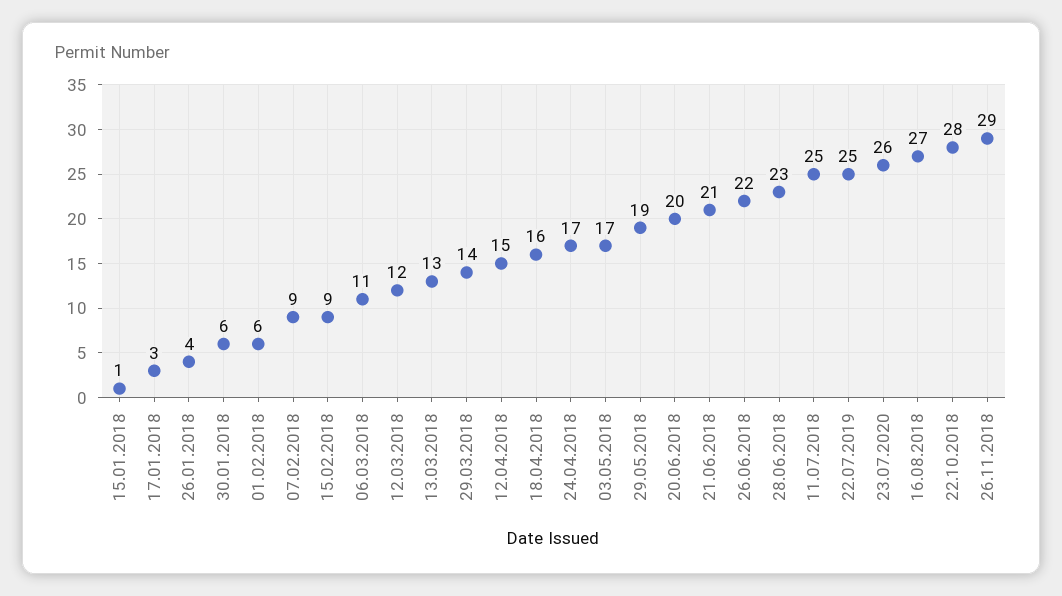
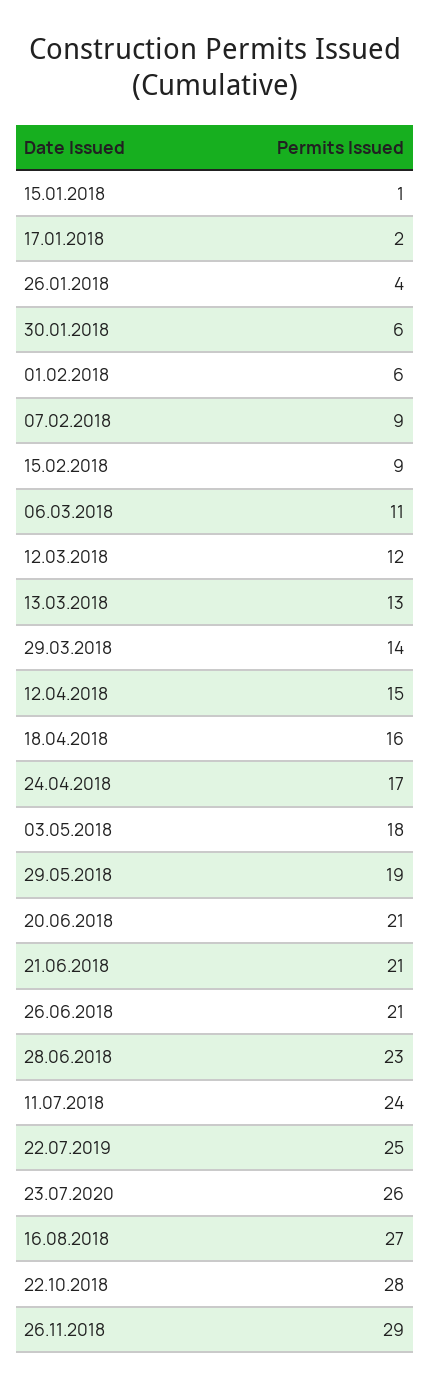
  {
    "15.01.2018": 1,
-   "17.01.2018": 3,
+   "17.01.2018": 2,
    "26.01.2018": 4,
    "30.01.2018": 6,
    "01.02.2018": 6,
    "07.02.2018": 9,
    "15.02.2018": 9,
    "06.03.2018": 11,
    "12.03.2018": 12,
    "13.03.2018": 13,
    "29.03.2018": 14,
    "12.04.2018": 15,
    "18.04.2018": 16,
    "24.04.2018": 17,
-   "03.05.2018": 17,
+   "03.05.2018": 18,
    "29.05.2018": 19,
-   "20.06.2018": 20,
+   "20.06.2018": 21,
    "21.06.2018": 21,
-   "26.06.2018": 22,
+   "26.06.2018": 21,
    "28.06.2018": 23,
-   "11.07.2018": 25,
+   "11.07.2018": 24,
    "22.07.2019": 25,
    "23.07.2020": 26,
    "16.08.2018": 27,
    "22.10.2018": 28,
    "26.11.2018": 29
  }

